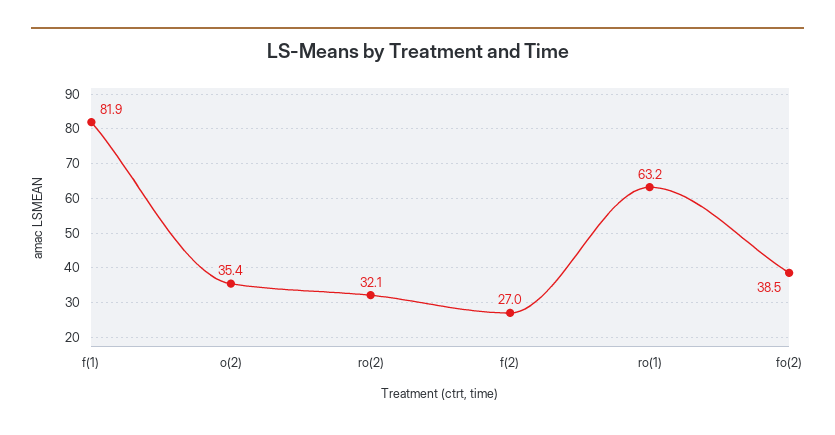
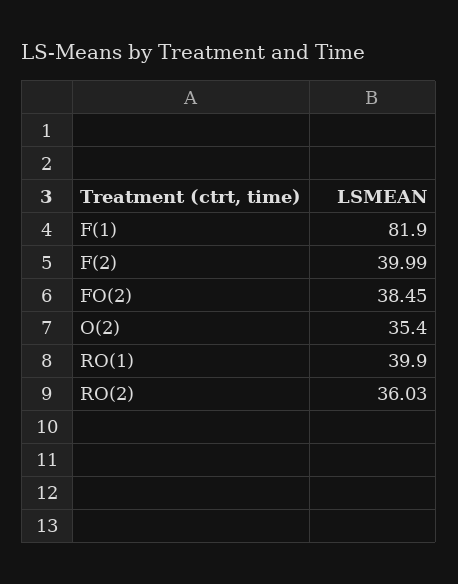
  {
    "f(1)": 81.9,
    "o(2)": 35.4,
-   "ro(2)": 32.1,
+   "ro(2)": 36.03,
-   "f(2)": 27,
+   "f(2)": 39.99,
-   "ro(1)": 63.2,
+   "ro(1)": 39.9,
    "fo(2)": 38.45
  }

